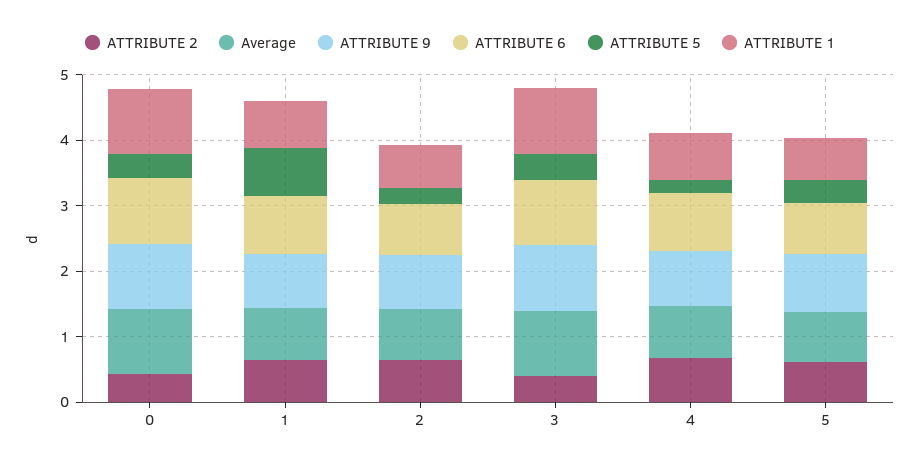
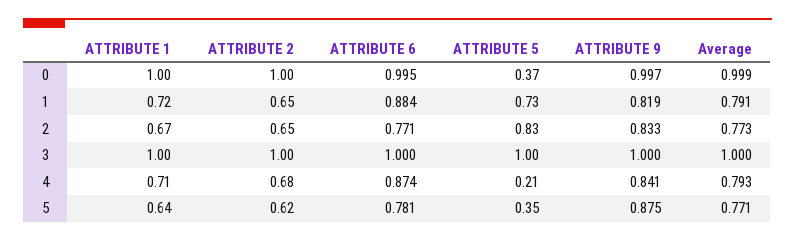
  {
    "ATTRIBUTE 2": {
-     "0": 0.4,
+     "0": 1,
      "1": 0.65,
      "2": 0.65,
-     "3": 0.4,
+     "3": 1,
      "4": 0.68,
      "5": 0.62
    },
    "Average": {
      "0": 0.999,
      "1": 0.791,
      "2": 0.773,
      "3": 1,
      "4": 0.793,
      "5": 0.771
    },
    "ATTRIBUTE 9": {
      "0": 0.997,
      "1": 0.819,
      "2": 0.833,
      "3": 1,
      "4": 0.841,
      "5": 0.875
    },
    "ATTRIBUTE 6": {
      "0": 0.995,
      "1": 0.884,
      "2": 0.771,
      "3": 1,
      "4": 0.874,
      "5": 0.781
    },
    "ATTRIBUTE 5": {
      "0": 0.37,
      "1": 0.73,
-     "2": 0.2,
+     "2": 0.83,
-     "3": 0.4,
+     "3": 1,
      "4": 0.21,
      "5": 0.35
    },
    "ATTRIBUTE 1": {
      "0": 1,
      "1": 0.72,
      "2": 0.67,
      "3": 1,
      "4": 0.71,
      "5": 0.64
    }
  }

